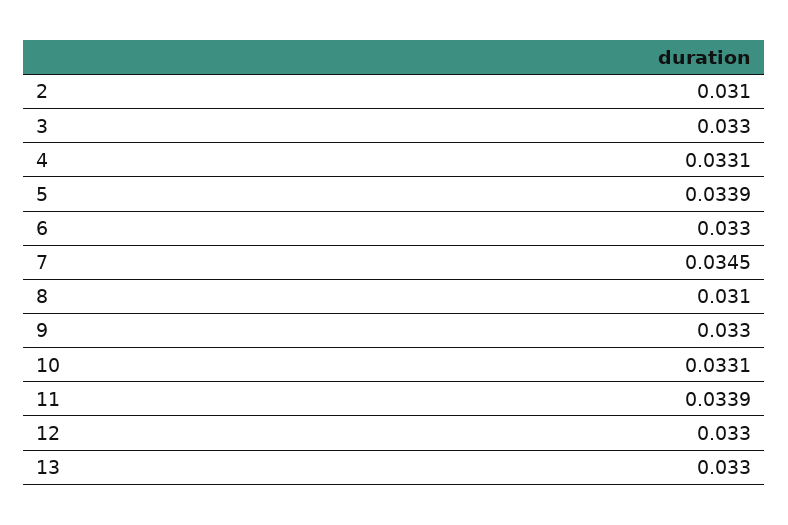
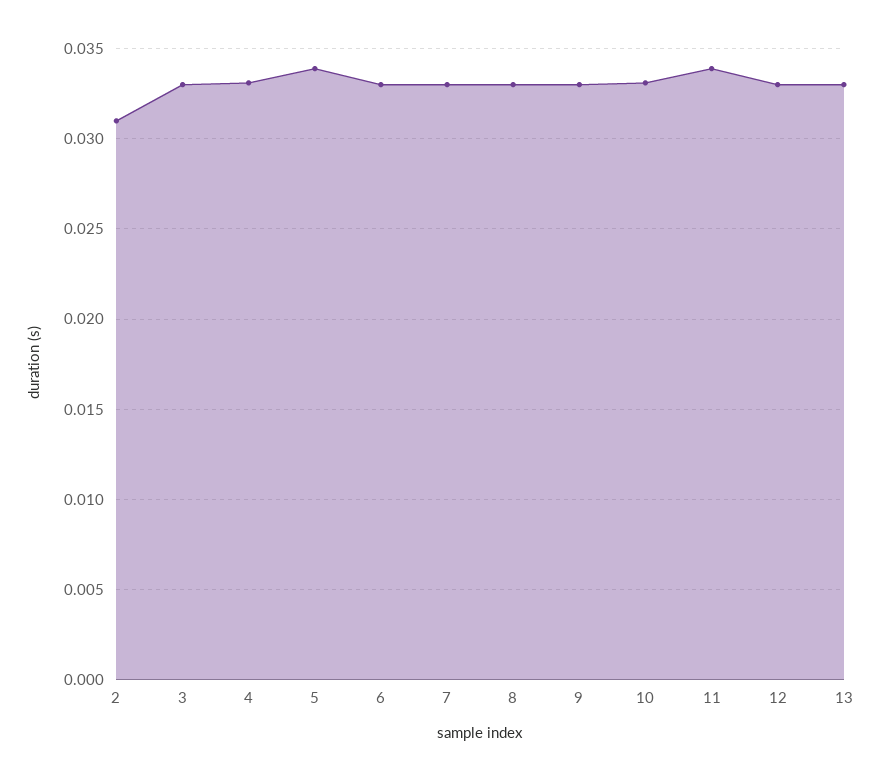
  {
    "2": 0.031,
    "3": 0.033,
    "4": 0.0331,
    "5": 0.0339,
    "6": 0.033,
-   "7": 0.0345,
+   "7": 0.033,
-   "8": 0.031,
+   "8": 0.033,
    "9": 0.033,
    "10": 0.0331,
    "11": 0.0339,
    "12": 0.033,
    "13": 0.033
  }

